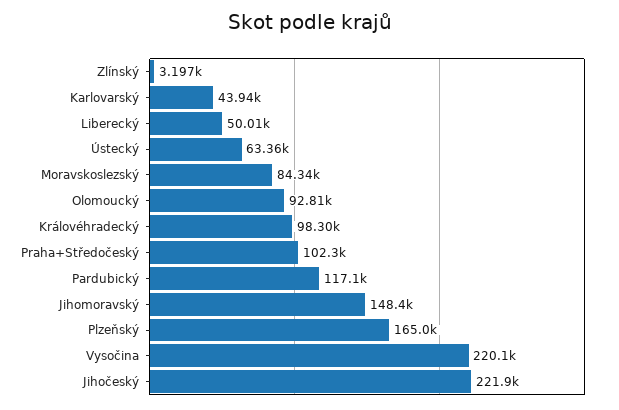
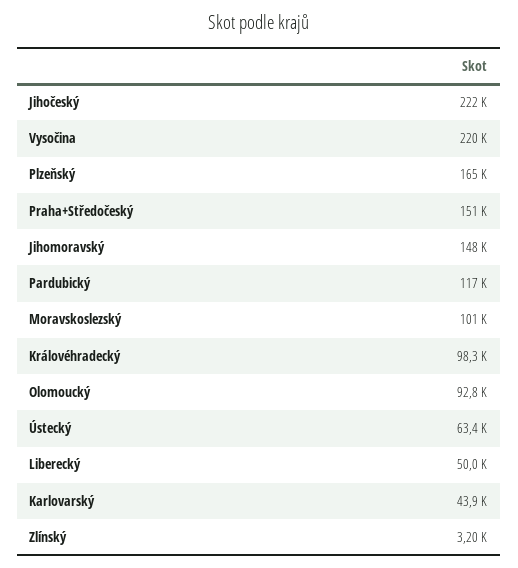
  {
    "Zlínský": 3197,
    "Karlovarský": 43940,
    "Liberecký": 50010,
    "Ústecký": 63360,
-   "Moravskoslezský": 84340,
+   "Moravskoslezský": 101000,
    "Olomoucký": 92810,
    "Královéhradecký": 98300,
-   "Praha+Středočeský": 102300,
+   "Praha+Středočeský": 151000,
    "Pardubický": 117100,
    "Jihomoravský": 148400,
    "Plzeňský": 165000,
    "Vysočina": 220100,
    "Jihočeský": 221900
  }

